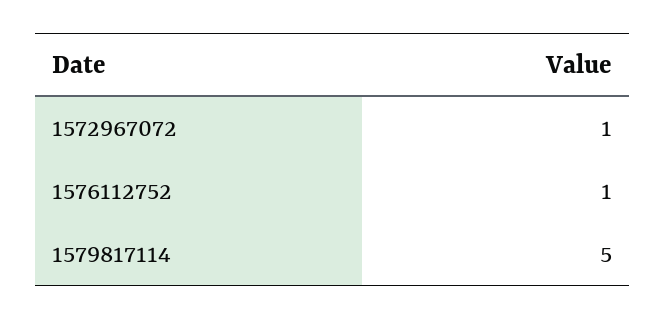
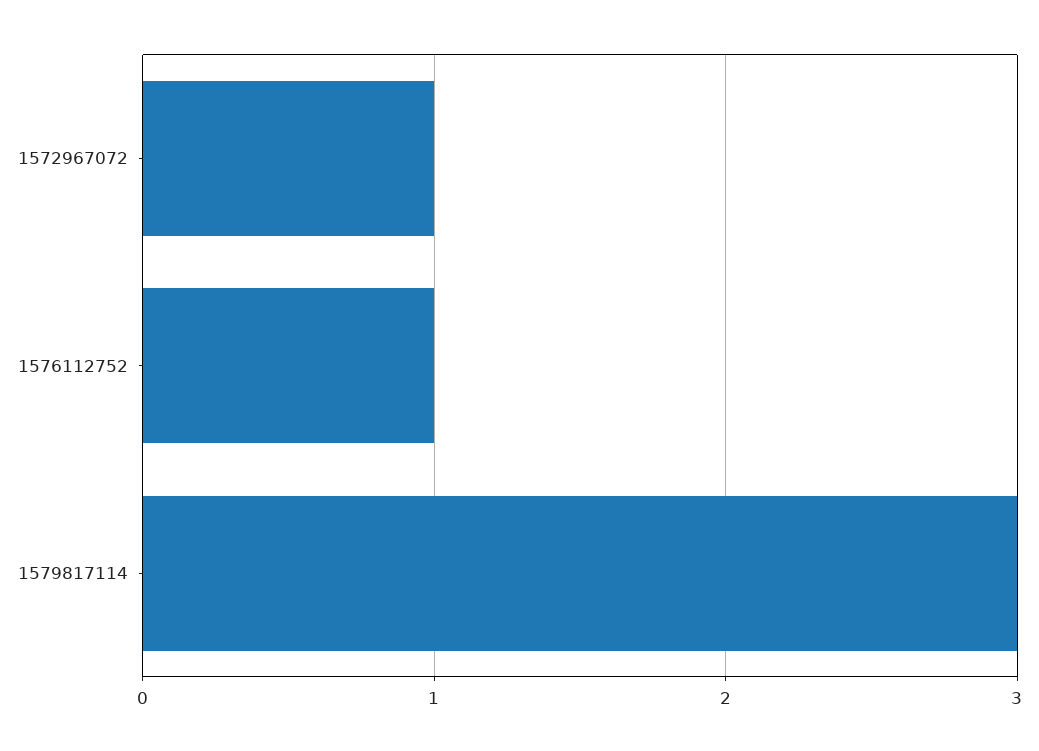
  {
    "1572967072": 1,
    "1576112752": 1,
-   "1579817114": 5
+   "1579817114": 3
  }

